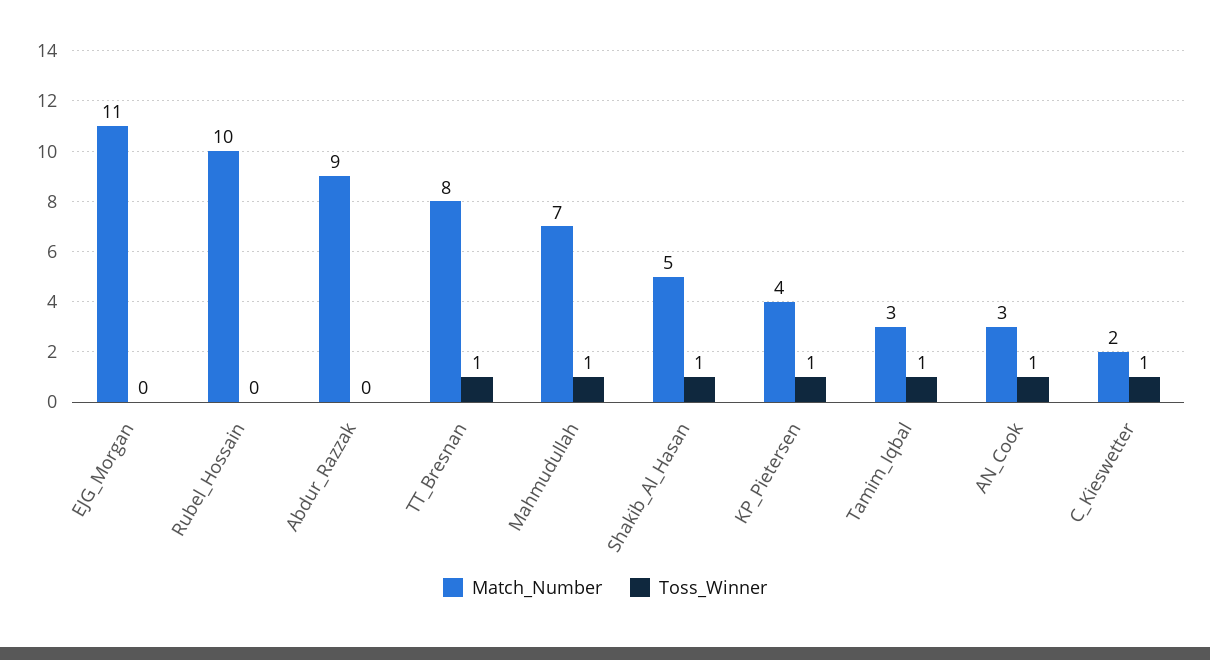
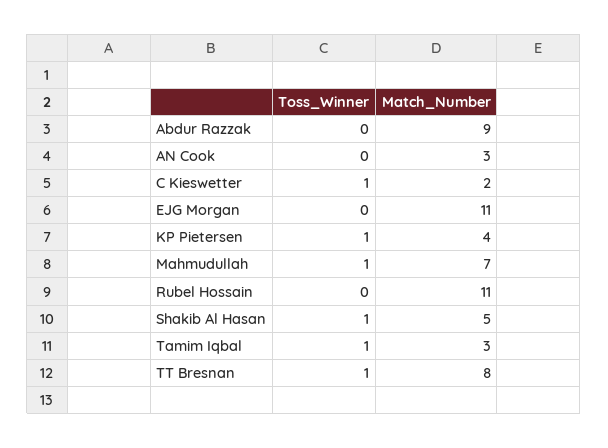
  {
    "Match_Number": {
      "EJG_Morgan": 11,
-     "Rubel_Hossain": 10,
+     "Rubel_Hossain": 11,
      "Abdur_Razzak": 9,
      "TT_Bresnan": 8,
      "Mahmudullah": 7,
      "Shakib_Al_Hasan": 5,
      "KP_Pietersen": 4,
      "Tamim_Iqbal": 3,
      "AN_Cook": 3,
      "C_Kieswetter": 2
    },
    "Toss_Winner": {
      "EJG_Morgan": 0,
      "Rubel_Hossain": 0,
      "Abdur_Razzak": 0,
      "TT_Bresnan": 1,
      "Mahmudullah": 1,
      "Shakib_Al_Hasan": 1,
      "KP_Pietersen": 1,
      "Tamim_Iqbal": 1,
-     "AN_Cook": 1,
+     "AN_Cook": 0,
      "C_Kieswetter": 1
    }
  }

